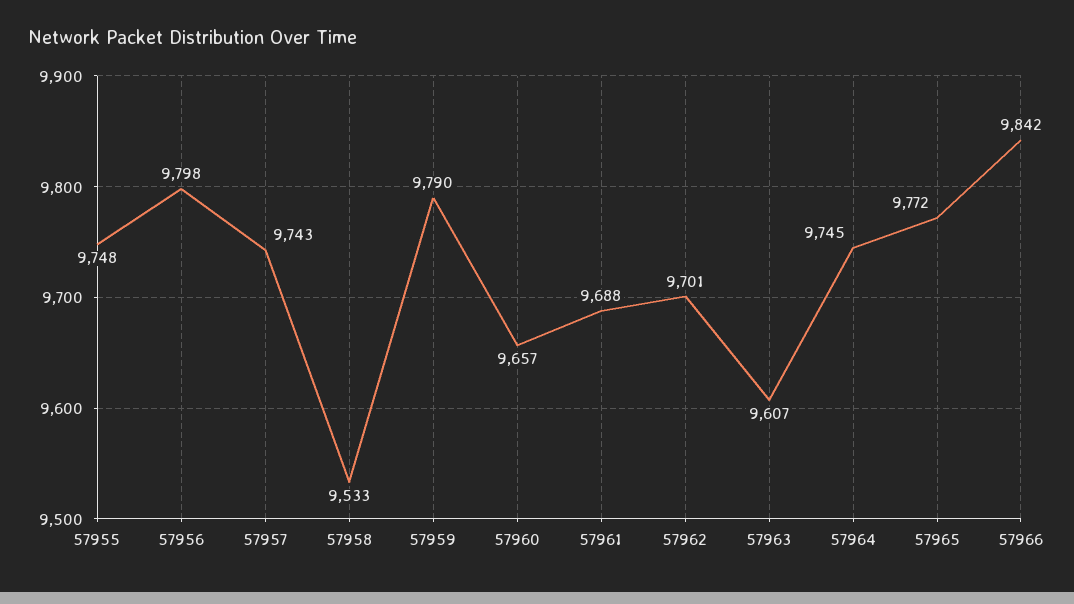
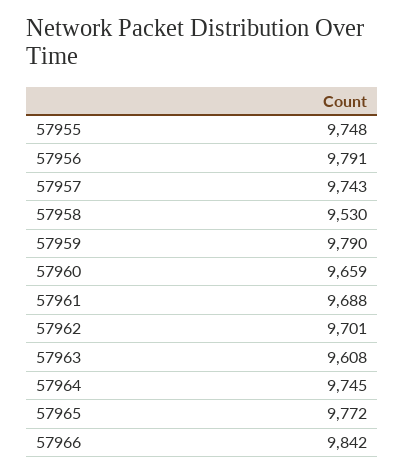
  {
    "57955": 9748,
-   "57956": 9798,
+   "57956": 9791,
    "57957": 9743,
-   "57958": 9533,
+   "57958": 9530,
    "57959": 9790,
-   "57960": 9657,
+   "57960": 9659,
    "57961": 9688,
    "57962": 9701,
-   "57963": 9607,
+   "57963": 9608,
    "57964": 9745,
    "57965": 9772,
    "57966": 9842
  }

